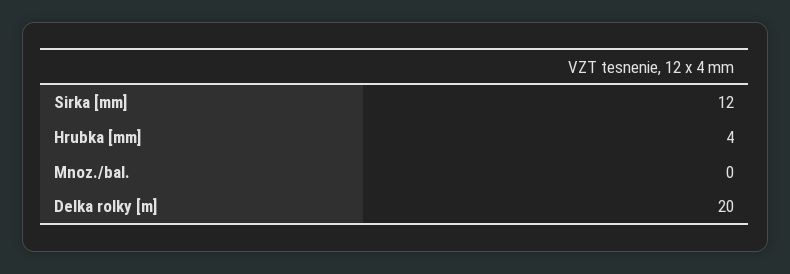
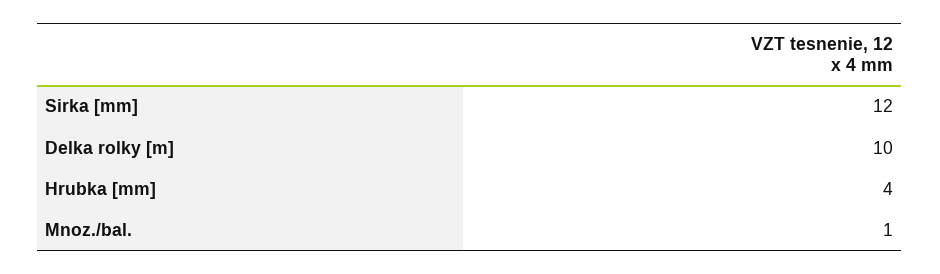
  {
    "Sirka [mm]": 12,
    "Hrubka [mm]": 4,
-   "Mnoz./bal.": 0,
+   "Mnoz./bal.": 1,
-   "Delka rolky [m]": 20
+   "Delka rolky [m]": 10
  }

